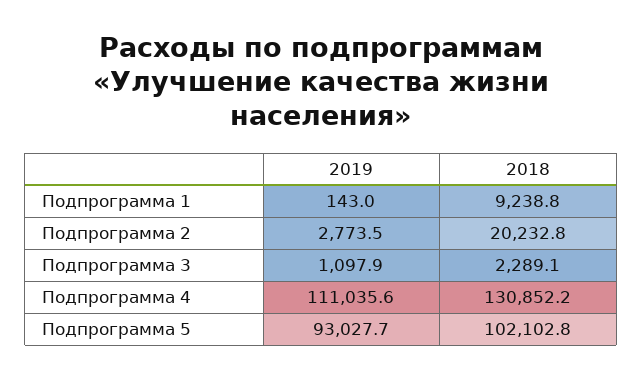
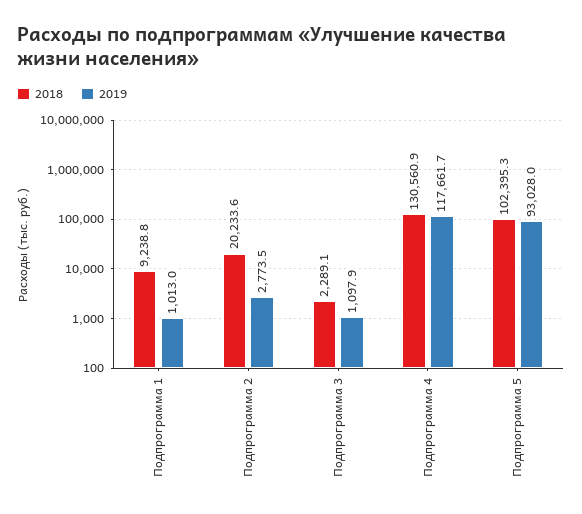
  {
    "2019": {
-     "Подпрограмма 1": 143,
+     "Подпрограмма 1": 1013,
      "Подпрограмма 2": 2773.5,
      "Подпрограмма 3": 1097.9,
-     "Подпрограмма 4": 111035.6,
+     "Подпрограмма 4": 117661.7,
-     "Подпрограмма 5": 93027.7
+     "Подпрограмма 5": 93028
    },
    "2018": {
      "Подпрограмма 1": 9238.8,
-     "Подпрограмма 2": 20232.8,
+     "Подпрограмма 2": 20233.6,
      "Подпрограмма 3": 2289.1,
-     "Подпрограмма 4": 130852.2,
+     "Подпрограмма 4": 130560.9,
-     "Подпрограмма 5": 102102.8
+     "Подпрограмма 5": 102395.3
    }
  }

